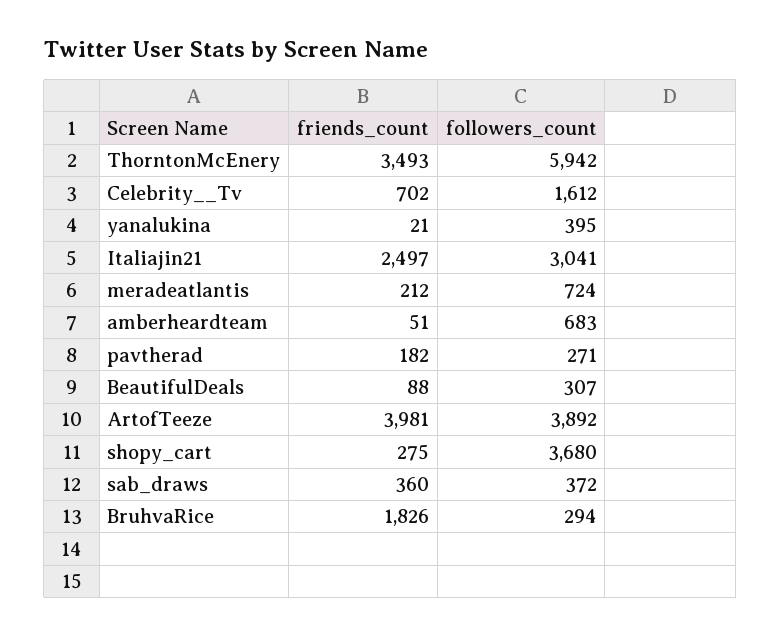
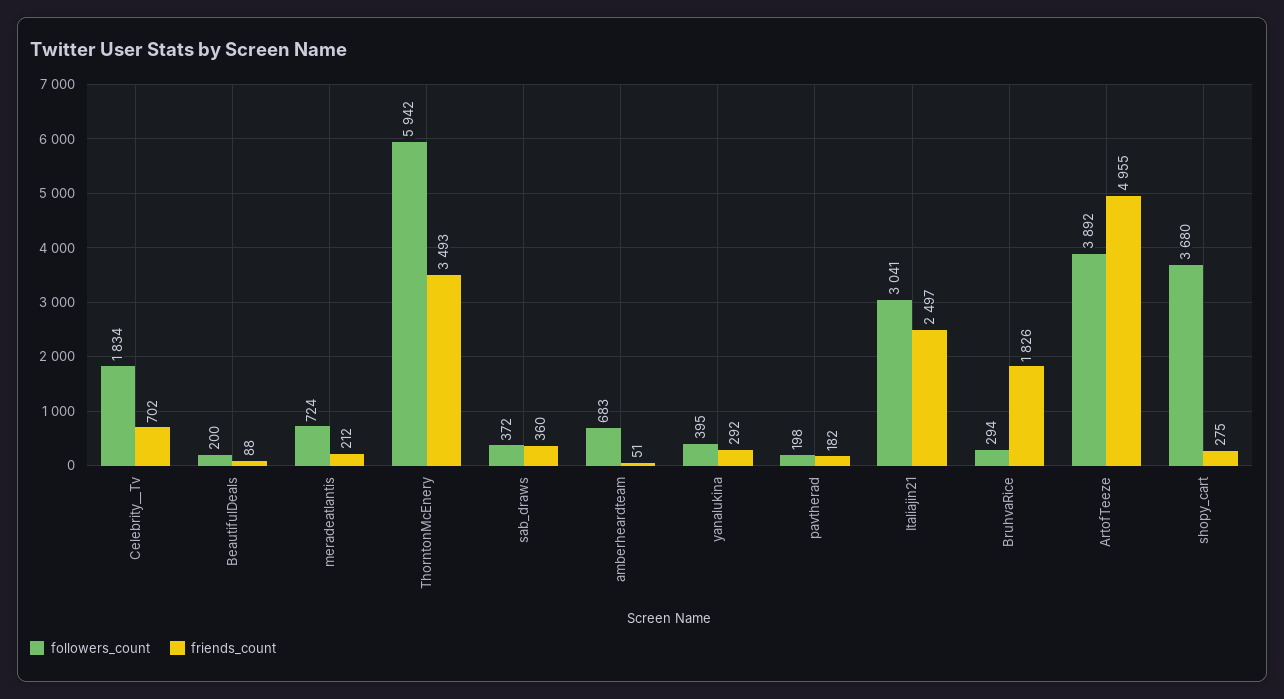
  {
    "friends_count": {
      "ThorntonMcEnery": 3493,
      "Celebrity__Tv": 702,
-     "yanalukina": 21,
+     "yanalukina": 292,
      "Italiajin21": 2497,
      "meradeatlantis": 212,
      "amberheardteam": 51,
      "pavtherad": 182,
      "BeautifulDeals": 88,
-     "ArtofTeeze": 3981,
+     "ArtofTeeze": 4955,
      "shopy_cart": 275,
      "sab_draws": 360,
      "BruhvaRice": 1826
    },
    "followers_count": {
      "ThorntonMcEnery": 5942,
-     "Celebrity__Tv": 1612,
+     "Celebrity__Tv": 1834,
      "yanalukina": 395,
      "Italiajin21": 3041,
      "meradeatlantis": 724,
      "amberheardteam": 683,
-     "pavtherad": 271,
+     "pavtherad": 198,
-     "BeautifulDeals": 307,
+     "BeautifulDeals": 200,
      "ArtofTeeze": 3892,
      "shopy_cart": 3680,
      "sab_draws": 372,
      "BruhvaRice": 294
    }
  }

